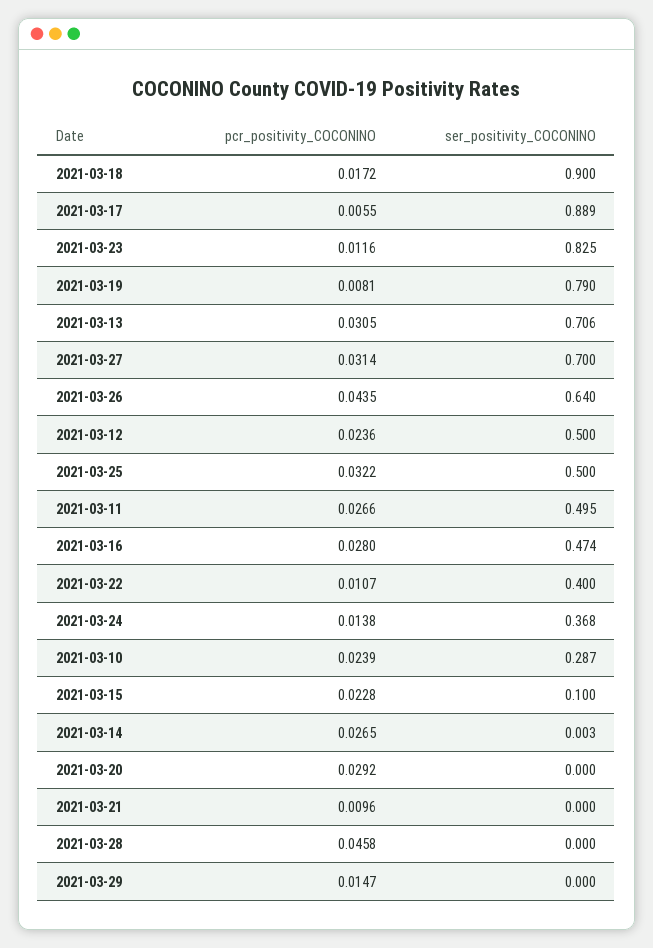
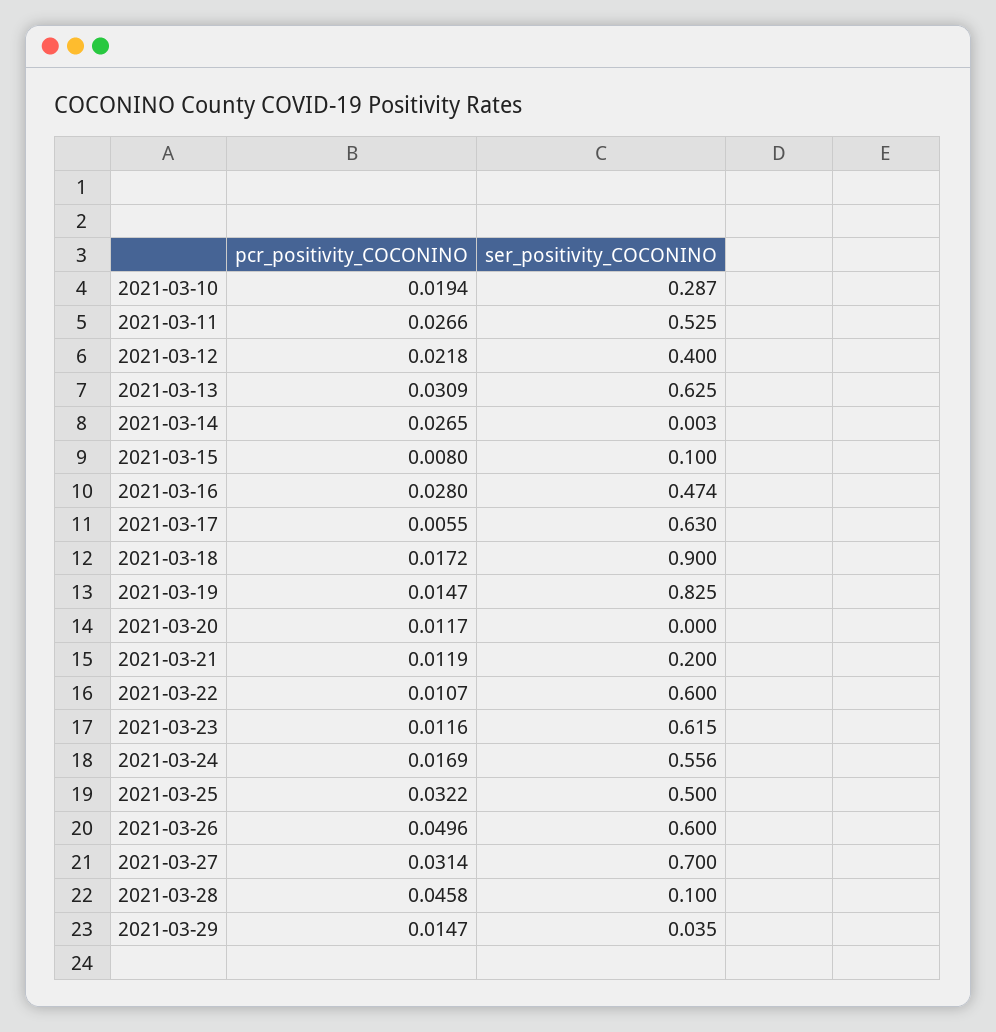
  {
    "pcr_positivity_COCONINO": {
      "2021-03-18": 0.0172,
      "2021-03-17": 0.0055,
      "2021-03-23": 0.0116,
-     "2021-03-19": 0.0081,
+     "2021-03-19": 0.0147,
-     "2021-03-13": 0.0305,
+     "2021-03-13": 0.0309,
      "2021-03-27": 0.0314,
-     "2021-03-26": 0.0435,
+     "2021-03-26": 0.0496,
-     "2021-03-12": 0.0236,
+     "2021-03-12": 0.0218,
      "2021-03-25": 0.0322,
      "2021-03-11": 0.0266,
      "2021-03-16": 0.028,
      "2021-03-22": 0.0107,
-     "2021-03-24": 0.0138,
+     "2021-03-24": 0.0169,
-     "2021-03-10": 0.0239,
+     "2021-03-10": 0.0194,
-     "2021-03-15": 0.0228,
+     "2021-03-15": 0.008,
      "2021-03-14": 0.0265,
-     "2021-03-20": 0.0292,
+     "2021-03-20": 0.0117,
-     "2021-03-21": 0.0096,
+     "2021-03-21": 0.0119,
      "2021-03-28": 0.0458,
      "2021-03-29": 0.0147
    },
    "ser_positivity_COCONINO": {
      "2021-03-18": 0.9,
-     "2021-03-17": 0.889,
+     "2021-03-17": 0.63,
-     "2021-03-23": 0.825,
+     "2021-03-23": 0.615,
-     "2021-03-19": 0.79,
+     "2021-03-19": 0.825,
-     "2021-03-13": 0.706,
+     "2021-03-13": 0.625,
      "2021-03-27": 0.7,
-     "2021-03-26": 0.64,
+     "2021-03-26": 0.6,
-     "2021-03-12": 0.5,
+     "2021-03-12": 0.4,
      "2021-03-25": 0.5,
-     "2021-03-11": 0.495,
+     "2021-03-11": 0.525,
      "2021-03-16": 0.474,
-     "2021-03-22": 0.4,
+     "2021-03-22": 0.6,
-     "2021-03-24": 0.368,
+     "2021-03-24": 0.556,
      "2021-03-10": 0.287,
      "2021-03-15": 0.1,
      "2021-03-14": 0.003,
      "2021-03-20": 0,
-     "2021-03-21": 0,
+     "2021-03-21": 0.2,
-     "2021-03-28": 0,
+     "2021-03-28": 0.1,
-     "2021-03-29": 0
+     "2021-03-29": 0.035
    }
  }

